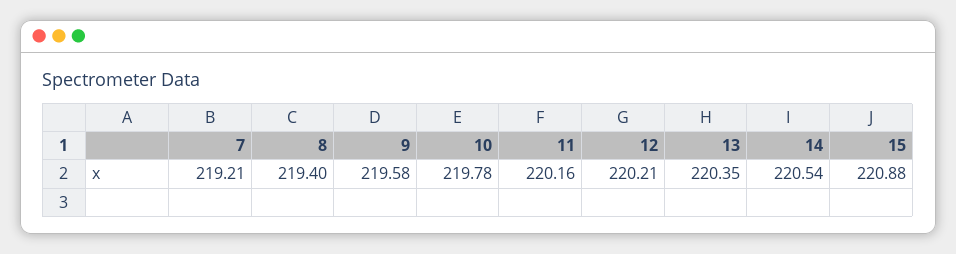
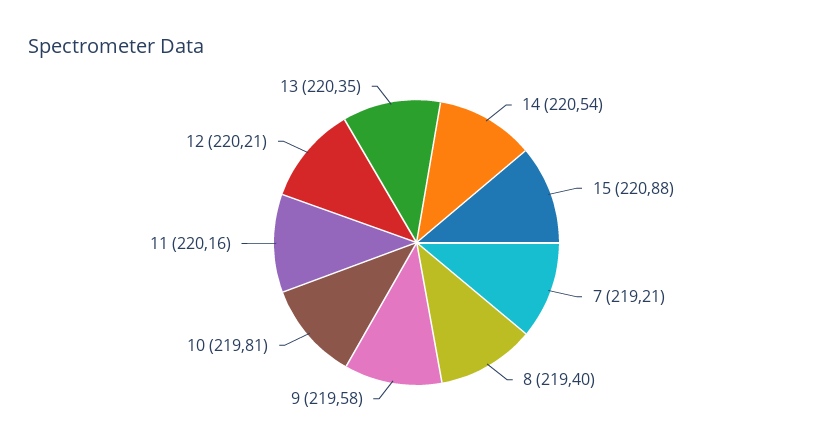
  {
    "7": 219.21,
    "8": 219.4,
    "9": 219.58,
-   "10": 219.78,
+   "10": 219.81,
    "11": 220.16,
    "12": 220.21,
    "13": 220.35,
    "14": 220.54,
    "15": 220.88
  }

